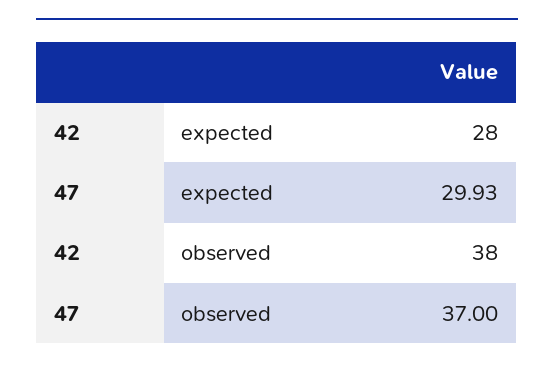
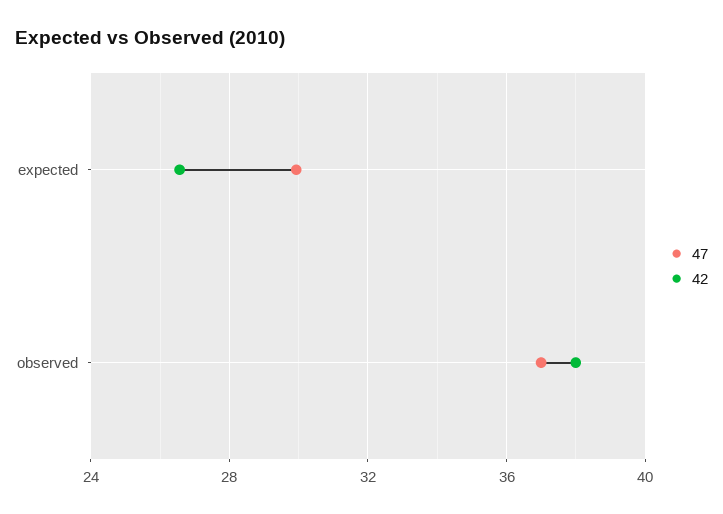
  {
    "42": {
-     "expected": 28,
+     "expected": 26.5,
      "observed": 38
    },
    "47": {
      "expected": 29.93,
      "observed": 37
    }
  }

